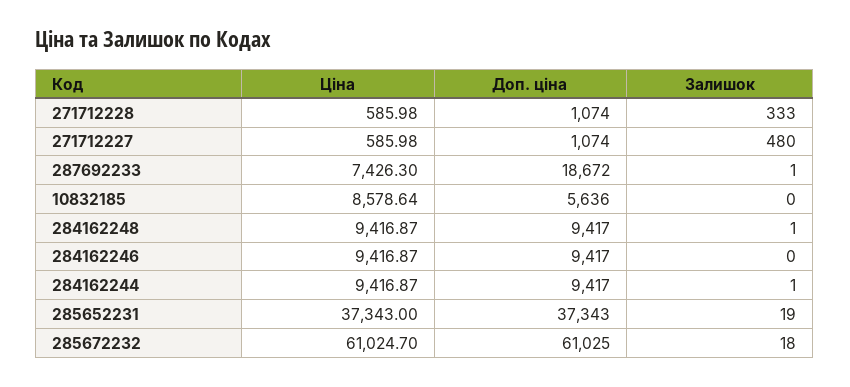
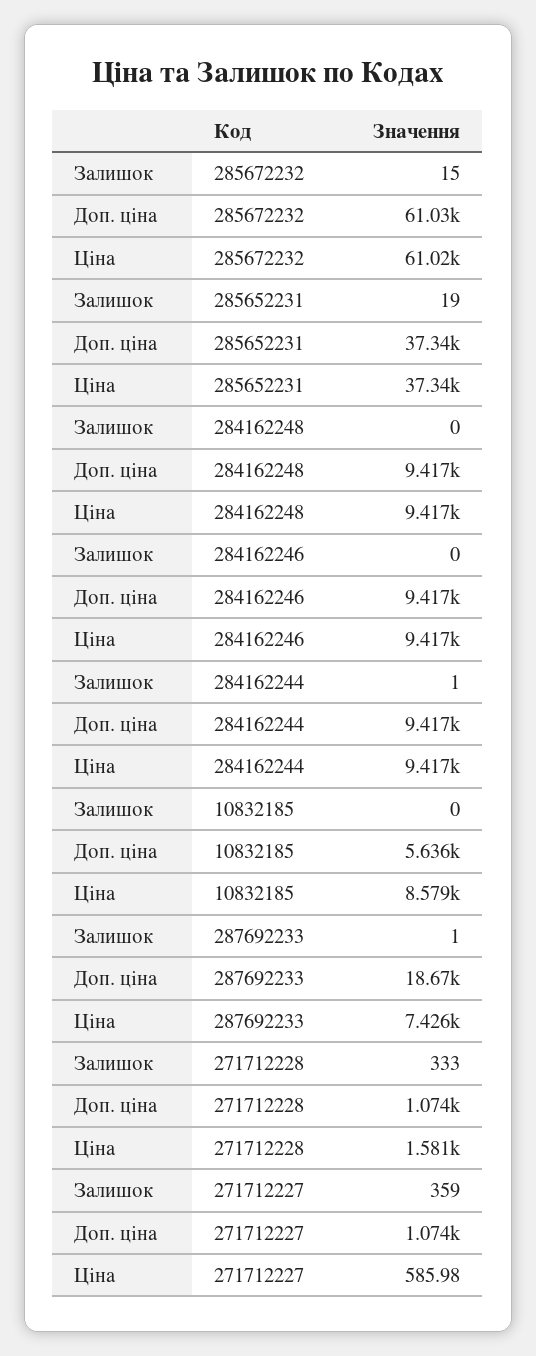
  {
    "Ціна": {
-     "271712228": 585.98,
+     "271712228": 1581,
      "271712227": 585.98,
      "287692233": 7426.3,
      "10832185": 8578.64,
      "284162248": 9416.87,
      "284162246": 9416.87,
      "284162244": 9416.87,
      "285652231": 37343,
      "285672232": 61024.7
    },
    "Доп. ціна": {
      "271712228": 1074,
      "271712227": 1074,
      "287692233": 18672,
      "10832185": 5636,
      "284162248": 9417,
      "284162246": 9417,
      "284162244": 9417,
      "285652231": 37343,
      "285672232": 61025
    },
    "Залишок": {
      "271712228": 333,
-     "271712227": 480,
+     "271712227": 359,
      "287692233": 1,
      "10832185": 0,
-     "284162248": 1,
+     "284162248": 0,
      "284162246": 0,
      "284162244": 1,
      "285652231": 19,
-     "285672232": 18
+     "285672232": 15
    }
  }

